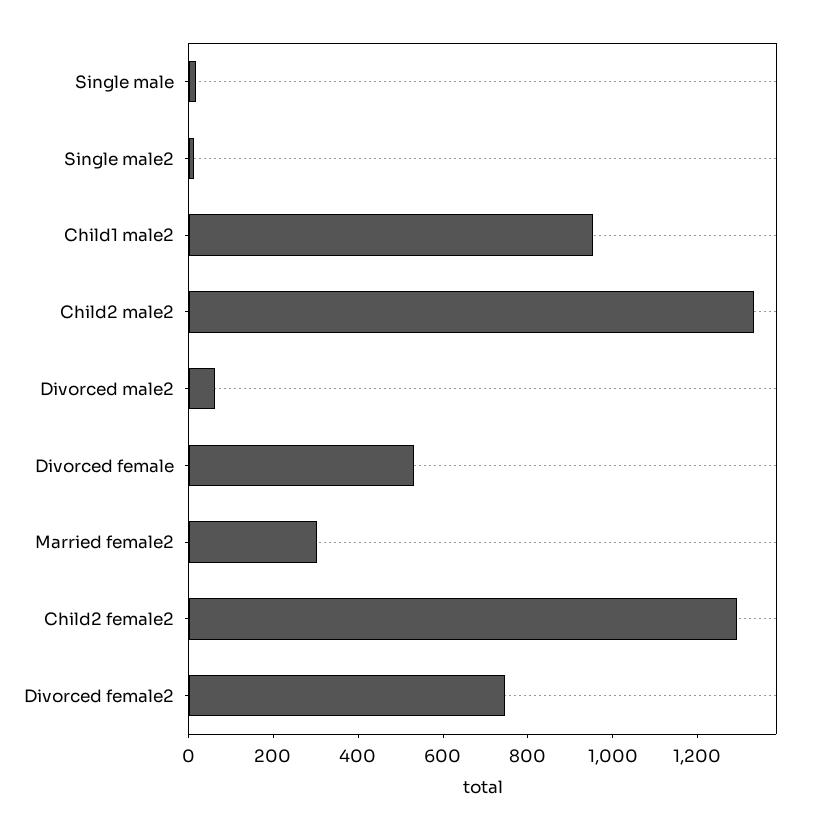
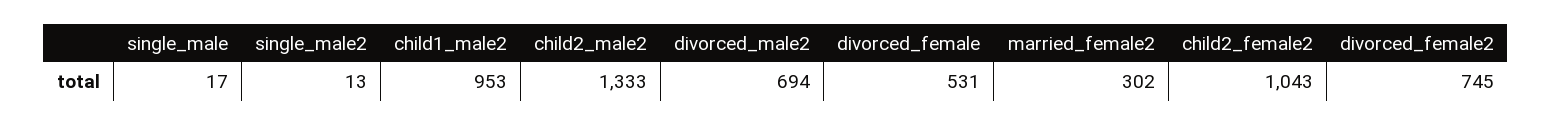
  {
    "Single male": 17,
    "Single male2": 13,
    "Child1 male2": 953,
    "Child2 male2": 1333,
-   "Divorced male2": 50,
+   "Divorced male2": 694,
    "Divorced female": 531,
    "Married female2": 302,
-   "Child2 female2": 1300,
+   "Child2 female2": 1043,
    "Divorced female2": 745
  }

